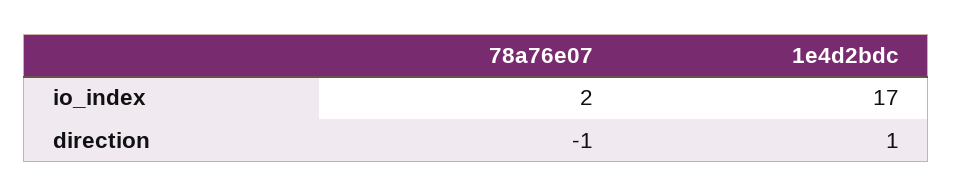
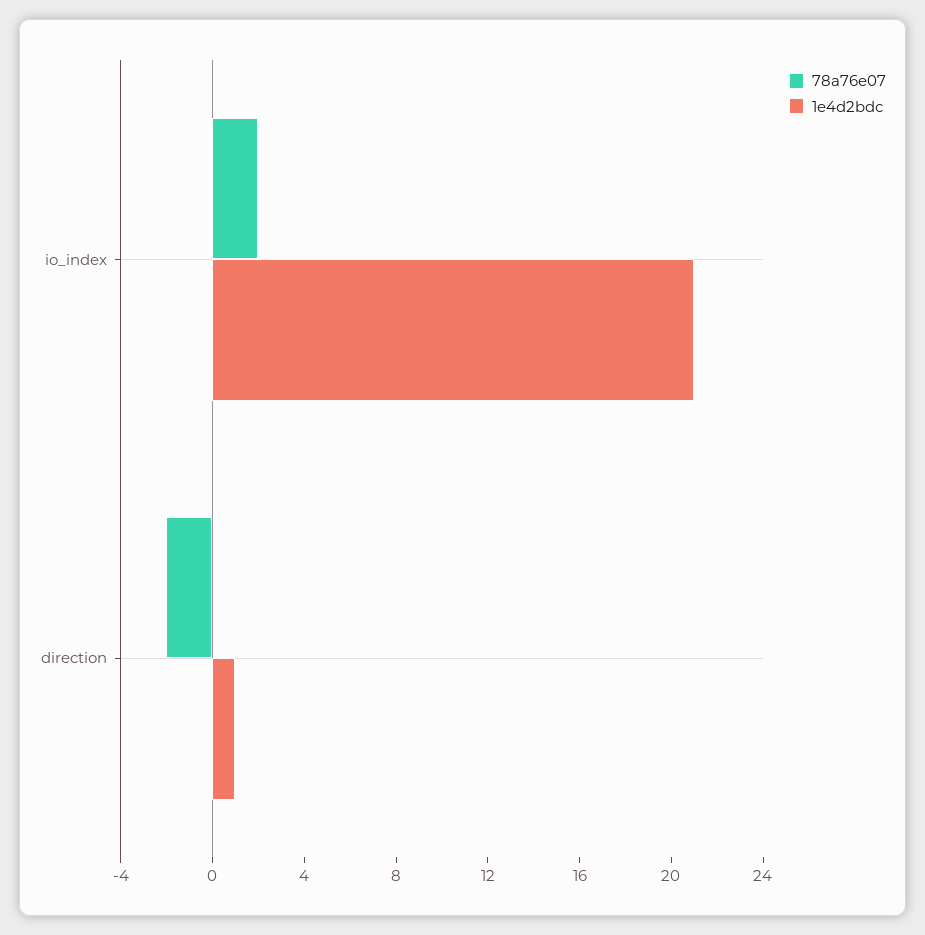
  {
    "78a76e07": {
      "io_index": 2,
-     "direction": -1
+     "direction": -2
    },
    "1e4d2bdc": {
-     "io_index": 17,
+     "io_index": 21,
      "direction": 1
    }
  }

